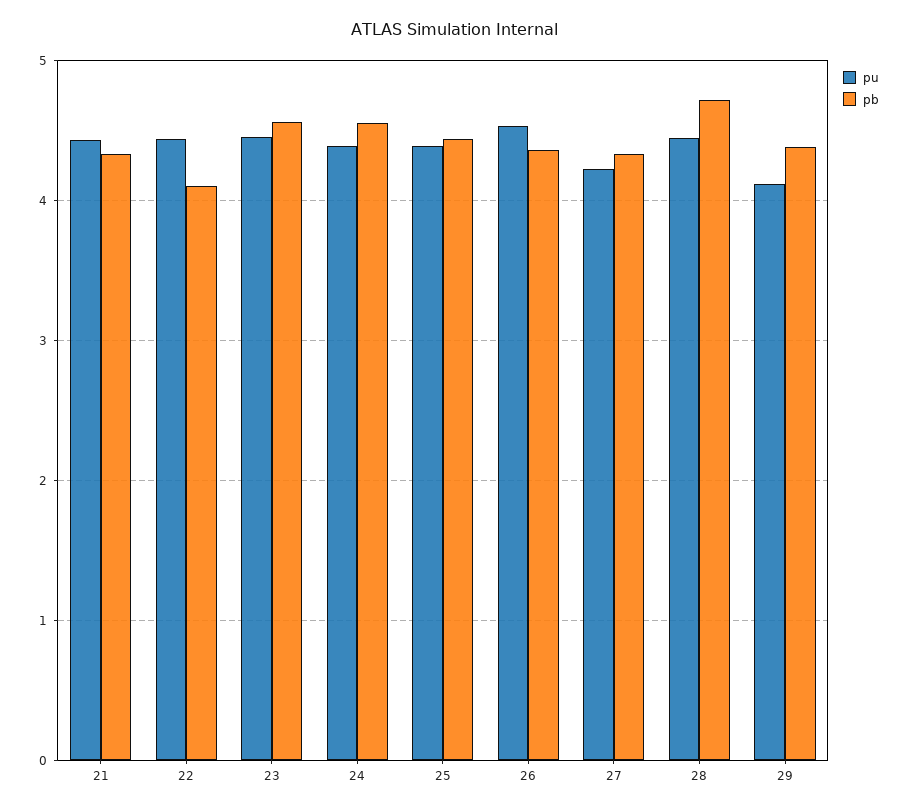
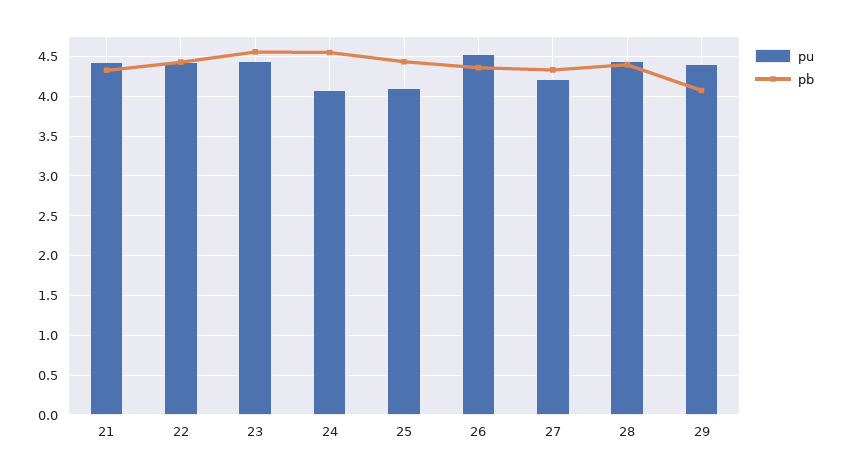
  {
    "pu": {
      "21": 4.4,
      "22": 4.4,
      "23": 4.4,
-     "24": 4.4,
+     "24": 4.1,
-     "25": 4.4,
+     "25": 4.1,
      "26": 4.5,
      "27": 4.2,
      "28": 4.4,
-     "29": 4.1
+     "29": 4.4
    },
    "pb": {
      "21": 4.3,
-     "22": 4.1,
+     "22": 4.4,
      "23": 4.6,
      "24": 4.6,
      "25": 4.4,
      "26": 4.4,
      "27": 4.3,
-     "28": 4.7,
+     "28": 4.4,
-     "29": 4.4
+     "29": 4.1
    }
  }

